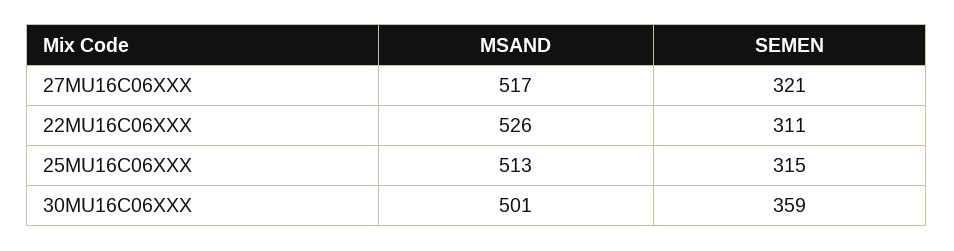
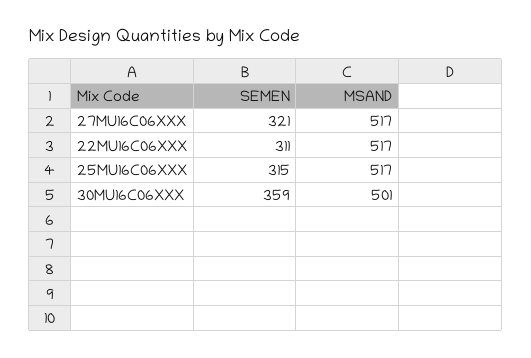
  {
    "MSAND": {
      "27MU16C06XXX": 517,
-     "22MU16C06XXX": 526,
+     "22MU16C06XXX": 517,
-     "25MU16C06XXX": 513,
+     "25MU16C06XXX": 517,
      "30MU16C06XXX": 501
    },
    "SEMEN": {
      "27MU16C06XXX": 321,
      "22MU16C06XXX": 311,
      "25MU16C06XXX": 315,
      "30MU16C06XXX": 359
    }
  }

